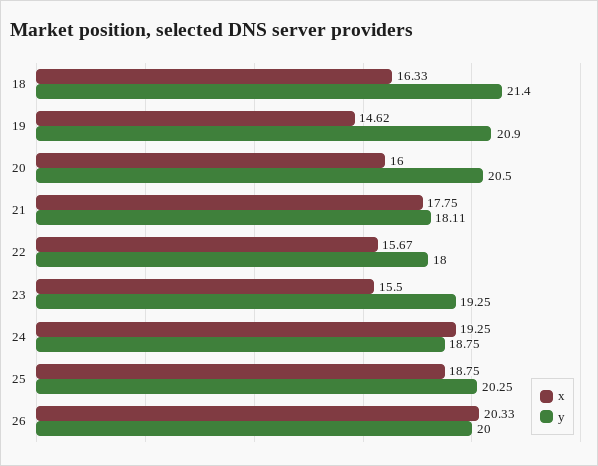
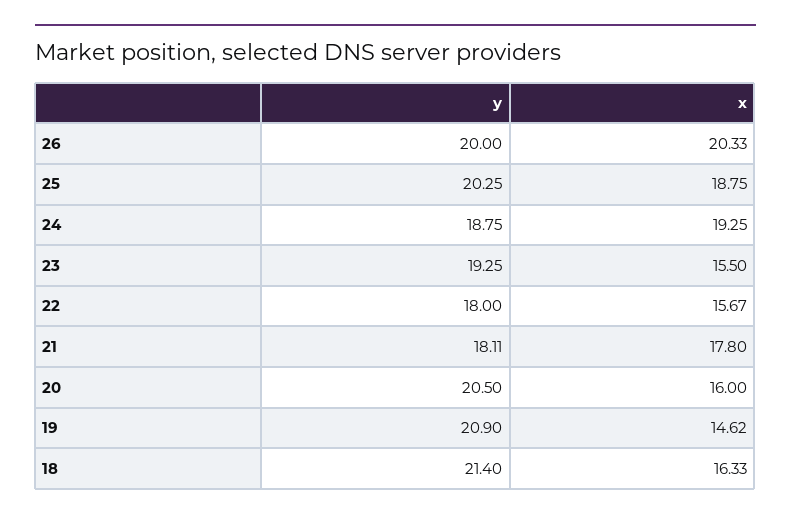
  {
    "x": {
      "18": 16.33,
      "19": 14.62,
      "20": 16,
-     "21": 17.75,
+     "21": 17.8,
      "22": 15.67,
      "23": 15.5,
      "24": 19.25,
      "25": 18.75,
      "26": 20.33
    },
    "y": {
      "18": 21.4,
      "19": 20.9,
      "20": 20.5,
      "21": 18.11,
      "22": 18,
      "23": 19.25,
      "24": 18.75,
      "25": 20.25,
      "26": 20
    }
  }

